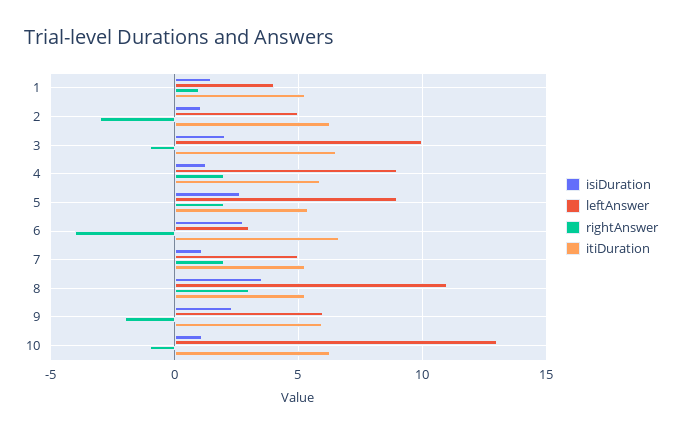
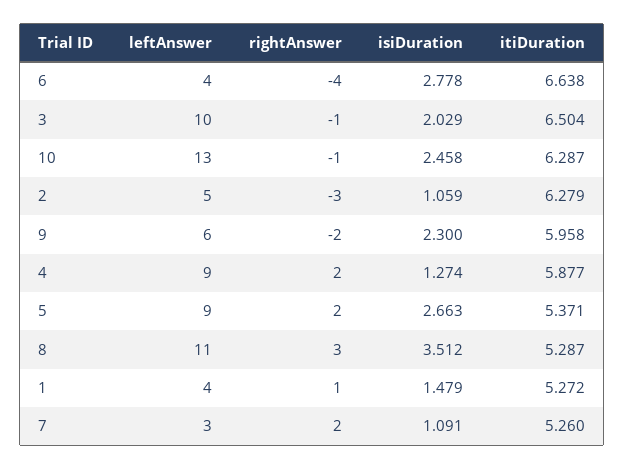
  {
    "isiDuration": {
      "1": 1.479,
      "2": 1.059,
      "3": 2.029,
      "4": 1.274,
      "5": 2.663,
      "6": 2.778,
      "7": 1.091,
      "8": 3.512,
      "9": 2.3,
-     "10": 1
+     "10": 2.458
    },
    "leftAnswer": {
      "1": 4,
      "2": 5,
      "3": 10,
      "4": 9,
      "5": 9,
-     "6": 3,
+     "6": 4,
-     "7": 5,
+     "7": 3,
      "8": 11,
      "9": 6,
      "10": 13
    },
    "rightAnswer": {
      "1": 1,
      "2": -3,
      "3": -1,
      "4": 2,
      "5": 2,
      "6": -4,
      "7": 2,
      "8": 3,
      "9": -2,
      "10": -1
    },
    "itiDuration": {
      "1": 5.272,
      "2": 6.279,
      "3": 6.504,
      "4": 5.877,
      "5": 5.371,
      "6": 6.638,
      "7": 5.26,
      "8": 5.287,
      "9": 5.958,
      "10": 6.287
    }
  }

